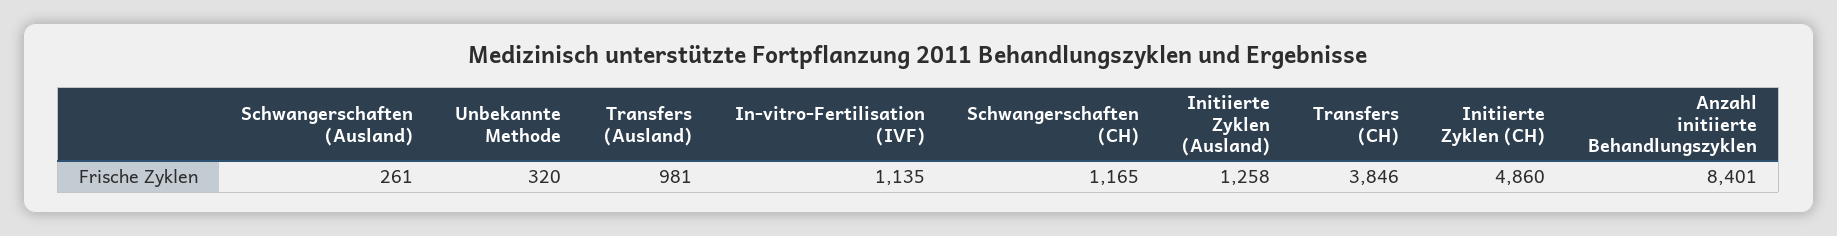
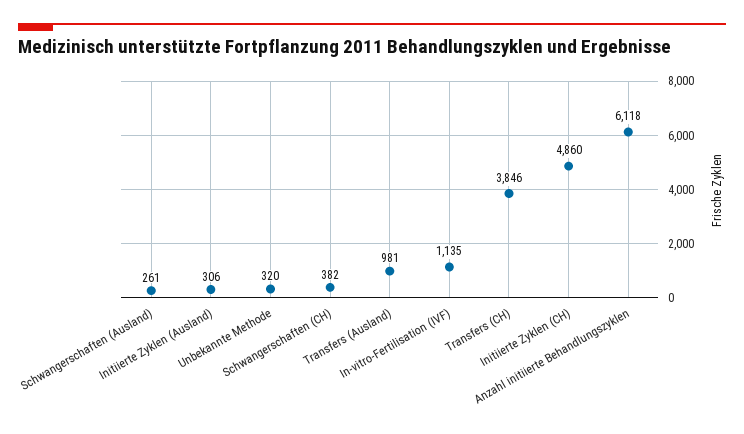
  {
    "Schwangerschaften (Ausland)": 261,
    "Unbekannte Methode": 320,
    "Transfers (Ausland)": 981,
    "In-vitro-Fertilisation (IVF)": 1135,
-   "Schwangerschaften (CH)": 1165,
+   "Schwangerschaften (CH)": 382,
-   "Initiierte Zyklen (Ausland)": 1258,
+   "Initiierte Zyklen (Ausland)": 306,
    "Transfers (CH)": 3846,
    "Initiierte Zyklen (CH)": 4860,
-   "Anzahl initiierte Behandlungszyklen": 8401
+   "Anzahl initiierte Behandlungszyklen": 6118
  }

